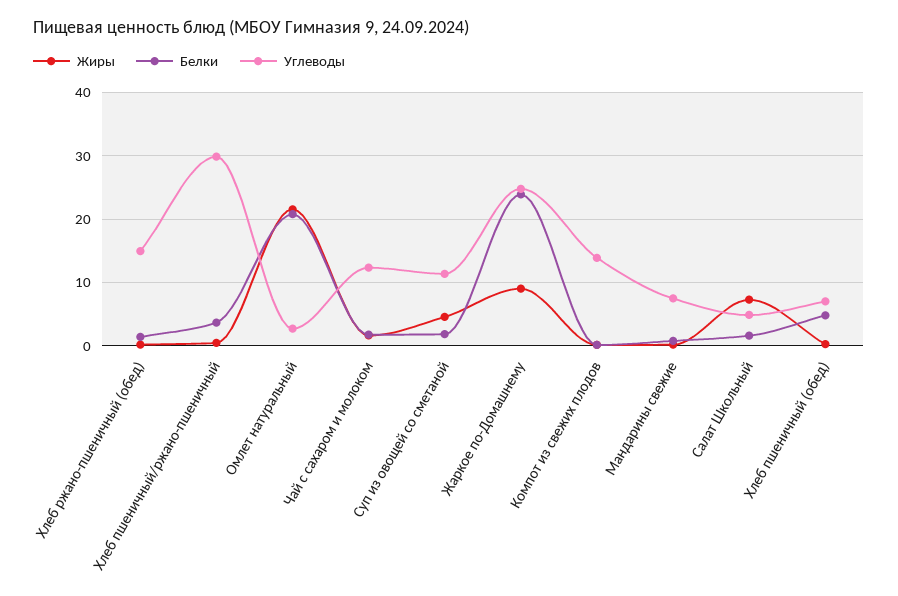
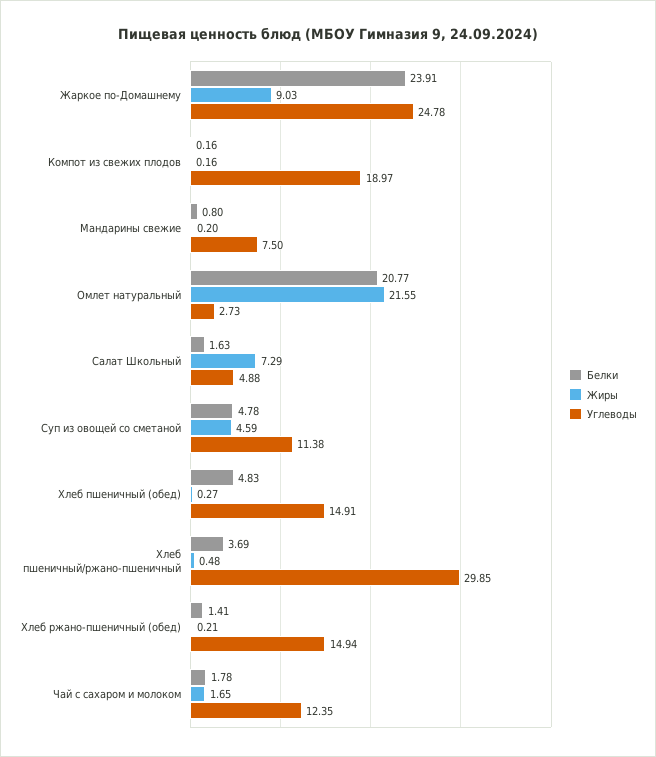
  {
    "Жиры": {
      "Хлеб ржано-пшеничный (обед)": 0.21,
      "Хлеб пшеничный/ржано-пшеничный": 0.48,
      "Омлет натуральный": 21.55,
      "Чай с сахаром и молоком": 1.65,
      "Суп из овощей со сметаной": 4.59,
      "Жаркое по-Домашнему": 9.03,
      "Компот из свежих плодов": 0.16,
      "Мандарины свежие": 0.2,
      "Салат Школьный": 7.29,
      "Хлеб пшеничный (обед)": 0.27
    },
    "Белки": {
      "Хлеб ржано-пшеничный (обед)": 1.41,
      "Хлеб пшеничный/ржано-пшеничный": 3.69,
      "Омлет натуральный": 20.77,
      "Чай с сахаром и молоком": 1.78,
-     "Суп из овощей со сметаной": 2,
+     "Суп из овощей со сметаной": 4.78,
      "Жаркое по-Домашнему": 23.91,
      "Компот из свежих плодов": 0.16,
      "Мандарины свежие": 0.8,
      "Салат Школьный": 1.63,
      "Хлеб пшеничный (обед)": 4.83
    },
    "Углеводы": {
      "Хлеб ржано-пшеничный (обед)": 14.94,
      "Хлеб пшеничный/ржано-пшеничный": 29.85,
      "Омлет натуральный": 2.73,
      "Чай с сахаром и молоком": 12.35,
      "Суп из овощей со сметаной": 11.38,
      "Жаркое по-Домашнему": 24.78,
-     "Компот из свежих плодов": 14,
+     "Компот из свежих плодов": 18.97,
      "Мандарины свежие": 7.5,
      "Салат Школьный": 4.88,
-     "Хлеб пшеничный (обед)": 7
+     "Хлеб пшеничный (обед)": 14.91
    }
  }

